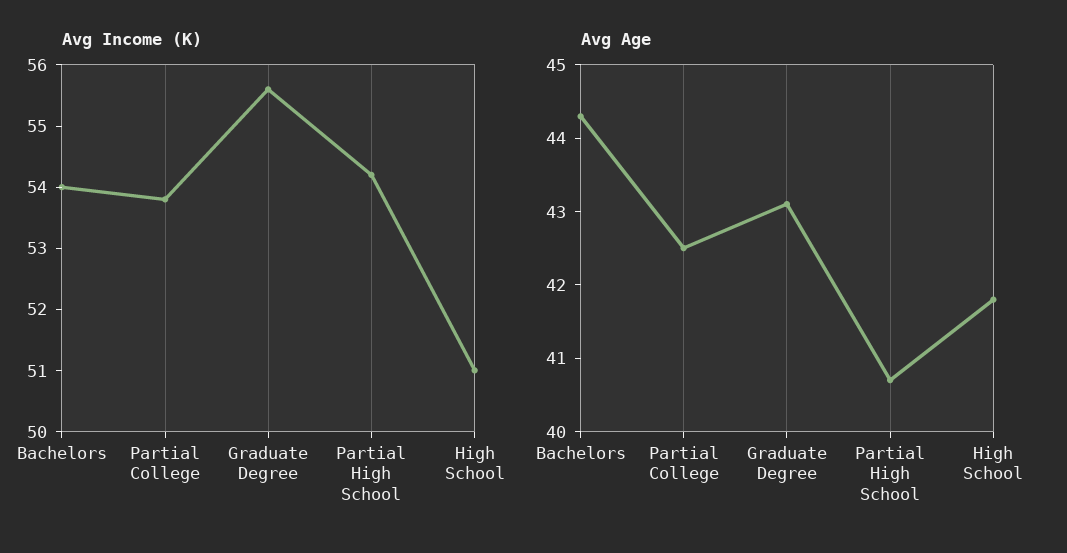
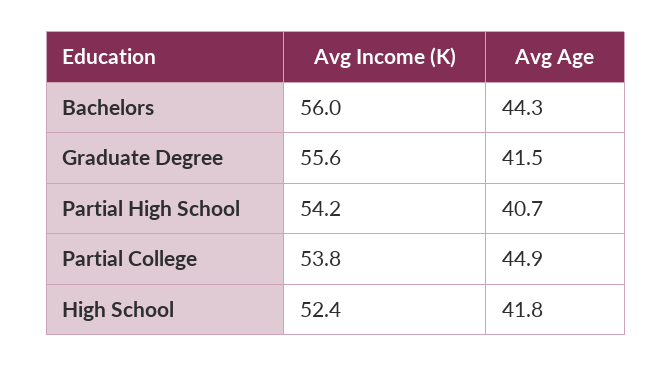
  {
    "Avg Income (K)": {
-     "Bachelors": 54,
+     "Bachelors": 56,
      "Partial College": 53.8,
      "Graduate Degree": 55.6,
      "Partial High School": 54.2,
-     "High School": 51
+     "High School": 52.4
    },
    "Avg Age": {
      "Bachelors": 44.3,
-     "Partial College": 42.5,
+     "Partial College": 44.9,
-     "Graduate Degree": 43,
+     "Graduate Degree": 41.5,
      "Partial High School": 40.7,
      "High School": 41.8
    }
  }

